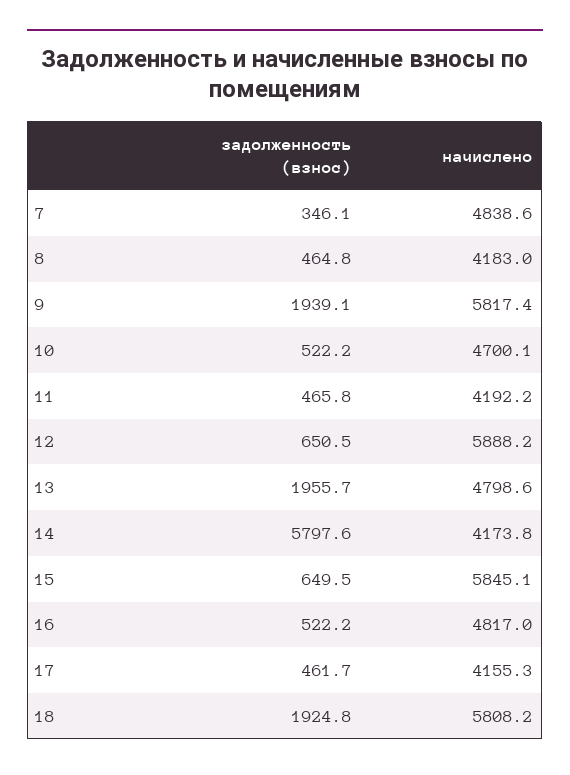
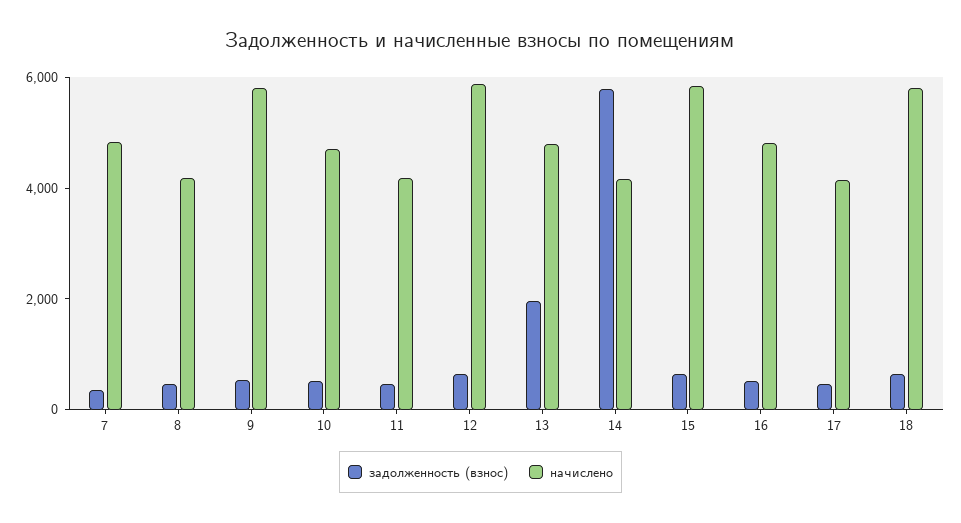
  {
    "задолженность (взнос)": {
      "7": 346.1,
      "8": 464.8,
-     "9": 1939.1,
+     "9": 500,
      "10": 522.2,
      "11": 465.8,
      "12": 650.5,
      "13": 1955.7,
      "14": 5797.6,
      "15": 649.5,
      "16": 522.2,
      "17": 461.7,
-     "18": 1924.8
+     "18": 500
    },
    "начислено": {
      "7": 4838.6,
      "8": 4183,
      "9": 5817.4,
      "10": 4700.1,
      "11": 4192.2,
      "12": 5888.2,
      "13": 4798.6,
      "14": 4173.8,
      "15": 5845.1,
      "16": 4817,
      "17": 4155.3,
      "18": 5808.2
    }
  }

